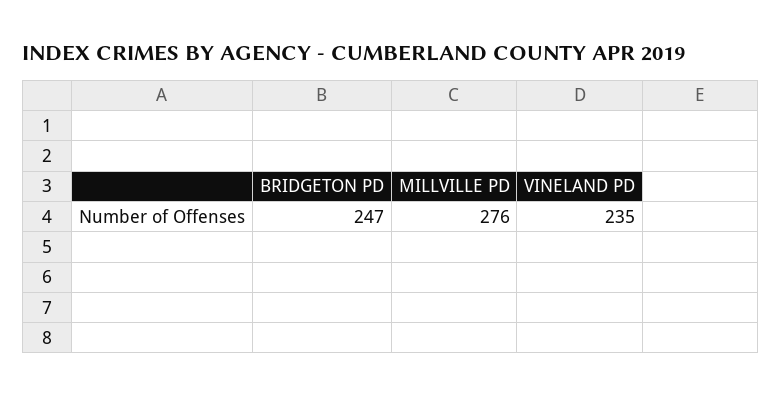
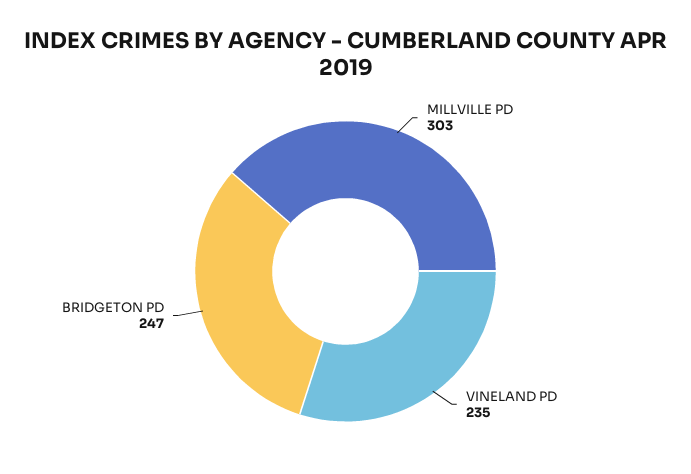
  {
    "BRIDGETON PD": 247,
-   "MILLVILLE PD": 276,
+   "MILLVILLE PD": 303,
    "VINELAND PD": 235
  }

